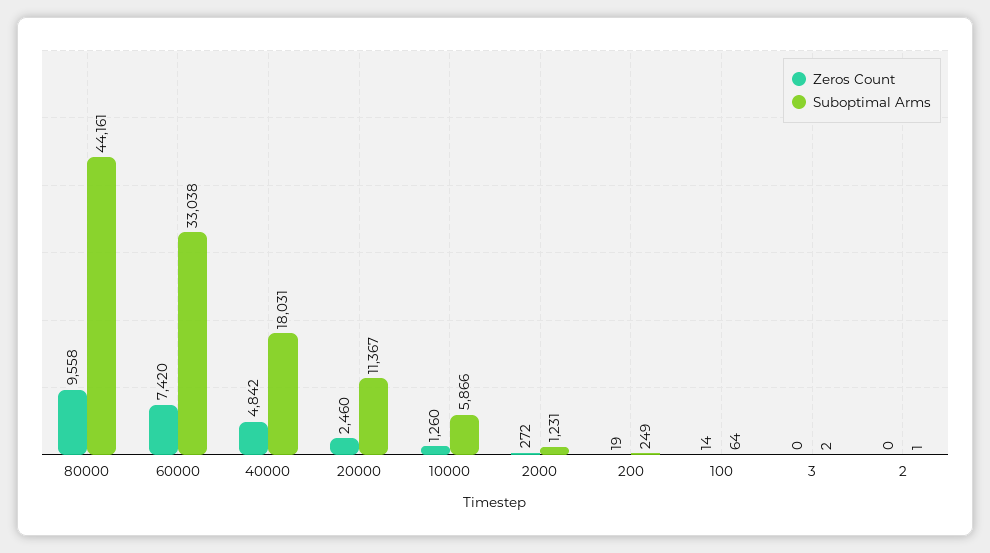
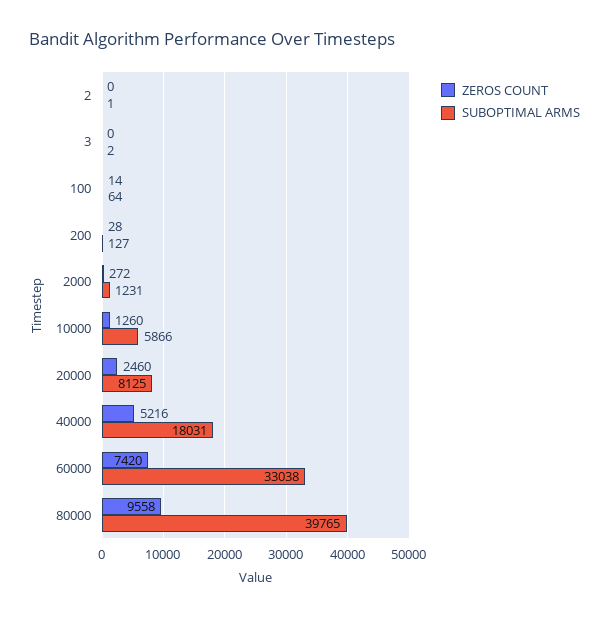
  {
    "Zeros Count": {
      "80000": 9558,
      "60000": 7420,
-     "40000": 4842,
+     "40000": 5216,
      "20000": 2460,
      "10000": 1260,
      "2000": 272,
-     "200": 19,
+     "200": 28,
      "100": 14,
      "3": 0,
      "2": 0
    },
    "Suboptimal Arms": {
-     "80000": 44161,
+     "80000": 39765,
      "60000": 33038,
      "40000": 18031,
-     "20000": 11367,
+     "20000": 8125,
      "10000": 5866,
      "2000": 1231,
-     "200": 249,
+     "200": 127,
      "100": 64,
      "3": 2,
      "2": 1
    }
  }

